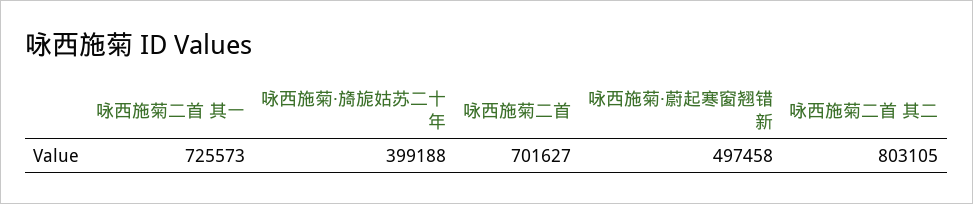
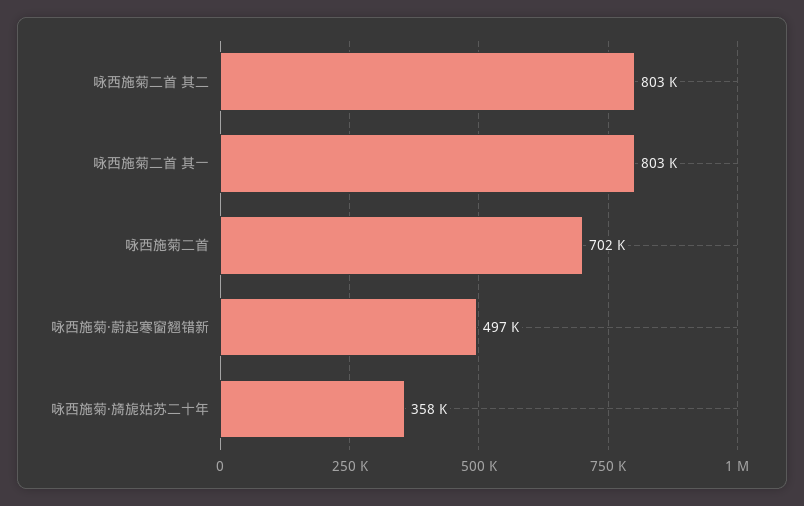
  {
-   "咏西施菊二首 其一": 725573,
+   "咏西施菊二首 其一": 803000,
-   "咏西施菊·旖旎姑苏二十年": 399188,
+   "咏西施菊·旖旎姑苏二十年": 358000,
    "咏西施菊二首": 701627,
    "咏西施菊·蔚起寒窗翘错新": 497458,
    "咏西施菊二首 其二": 803105
  }

